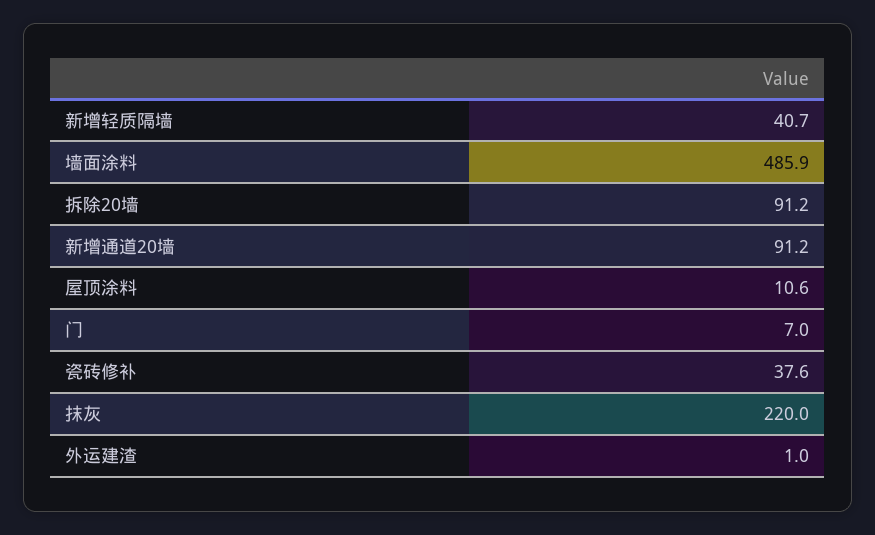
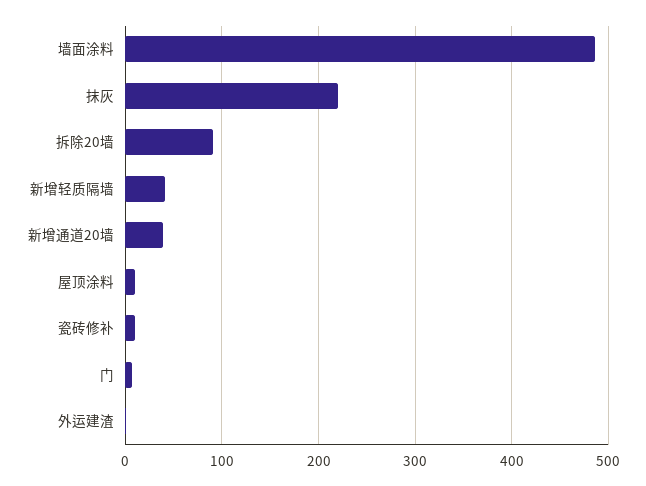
  {
    "新增轻质隔墙": 40.7,
    "墙面涂料": 485.9,
    "拆除20墙": 91.2,
-   "新增通道20墙": 91.2,
+   "新增通道20墙": 40,
    "屋顶涂料": 10.6,
    "门": 7,
-   "瓷砖修补": 37.6,
+   "瓷砖修补": 10,
    "抹灰": 220,
    "外运建渣": 1
  }

